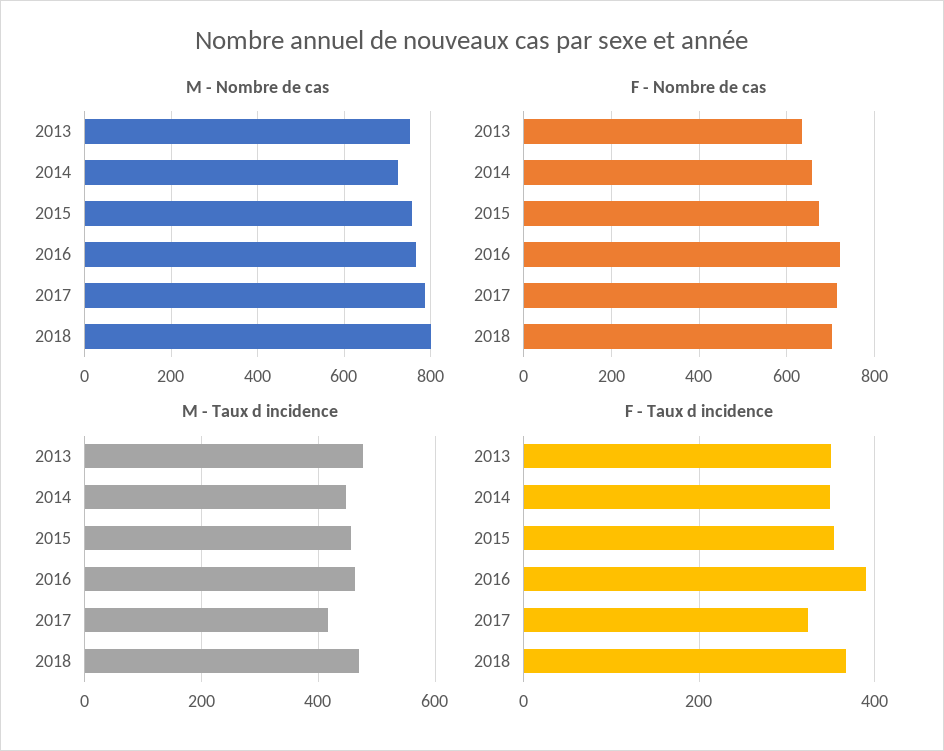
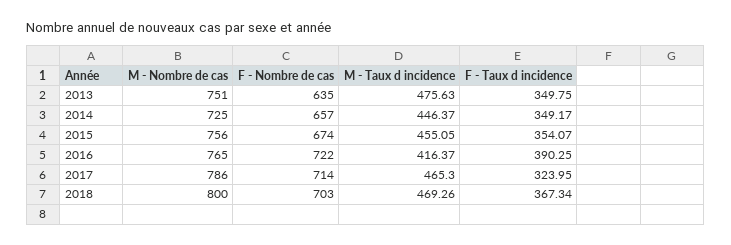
  {
    "M - Nombre de cas": {
      "2013": 751,
      "2014": 725,
      "2015": 756,
      "2016": 765,
      "2017": 786,
      "2018": 800
    },
    "F - Nombre de cas": {
      "2013": 635,
      "2014": 657,
      "2015": 674,
      "2016": 722,
      "2017": 714,
      "2018": 703
    },
    "M - Taux d incidence": {
      "2013": 475.63,
      "2014": 446.37,
      "2015": 455.05,
-     "2016": 460,
+     "2016": 416.37,
-     "2017": 420,
+     "2017": 465.3,
      "2018": 469.26
    },
    "F - Taux d incidence": {
      "2013": 349.75,
      "2014": 349.17,
      "2015": 354.07,
      "2016": 390.25,
      "2017": 323.95,
      "2018": 367.34
    }
  }

